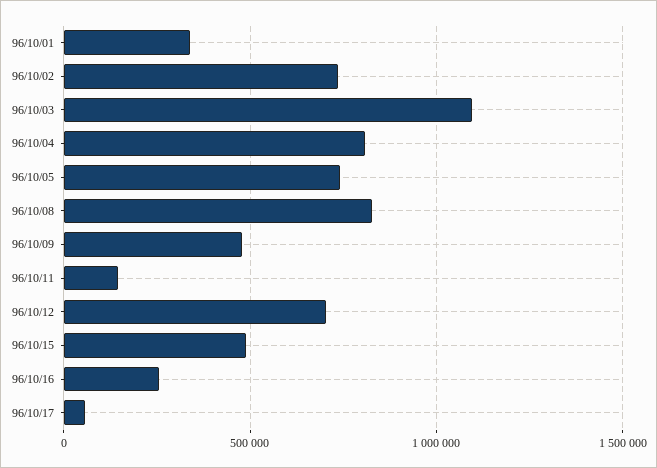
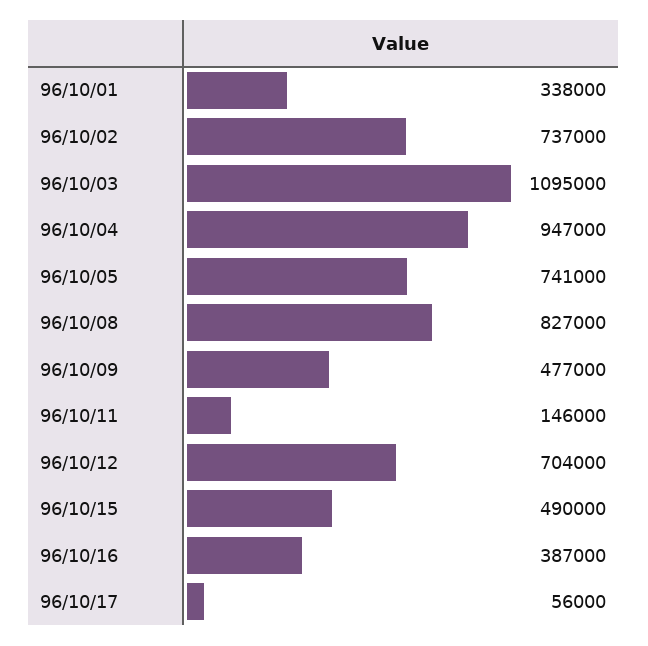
  {
    "96/10/01": 338000,
    "96/10/02": 737000,
    "96/10/03": 1095000,
-   "96/10/04": 800000,
+   "96/10/04": 947000,
    "96/10/05": 741000,
    "96/10/08": 827000,
    "96/10/09": 477000,
    "96/10/11": 146000,
    "96/10/12": 704000,
    "96/10/15": 490000,
-   "96/10/16": 250000,
+   "96/10/16": 387000,
    "96/10/17": 56000
  }

